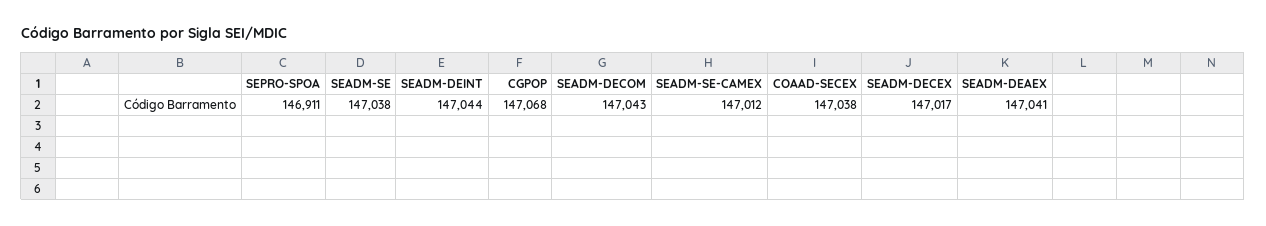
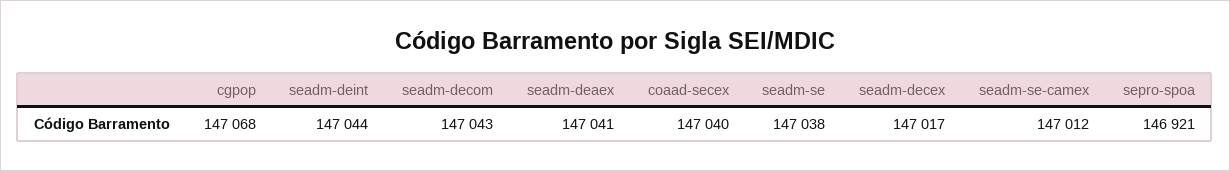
  {
-   "SEPRO-SPOA": 146911,
+   "SEPRO-SPOA": 146921,
    "SEADM-SE": 147038,
    "SEADM-DEINT": 147044,
    "CGPOP": 147068,
    "SEADM-DECOM": 147043,
    "SEADM-SE-CAMEX": 147012,
-   "COAAD-SECEX": 147038,
+   "COAAD-SECEX": 147040,
    "SEADM-DECEX": 147017,
    "SEADM-DEAEX": 147041
  }

